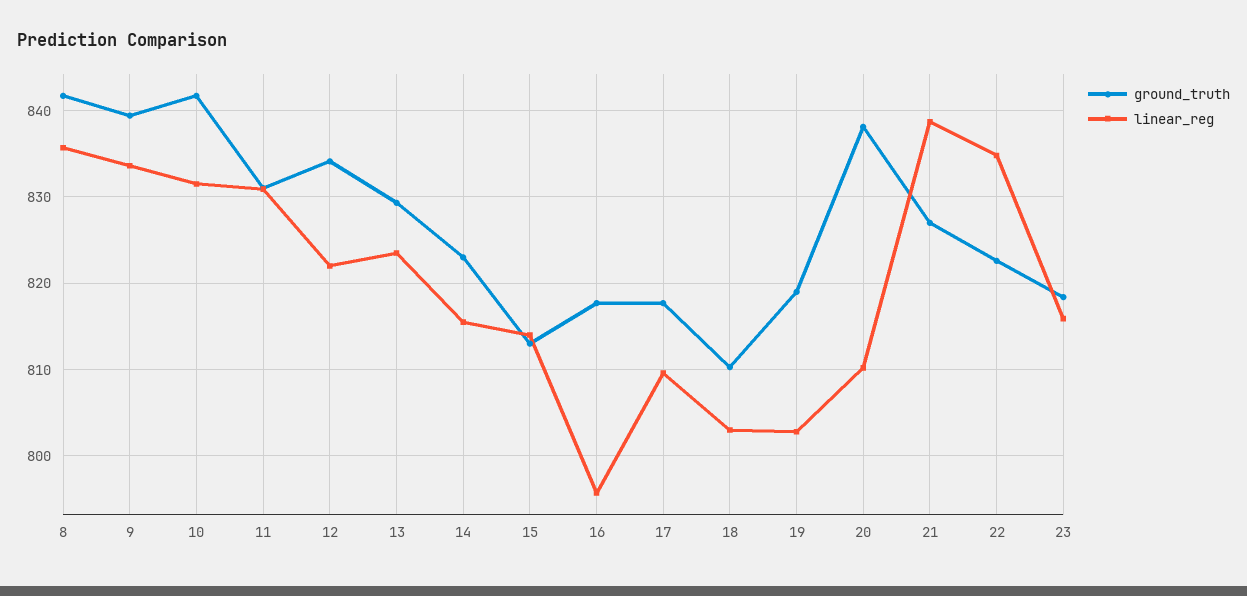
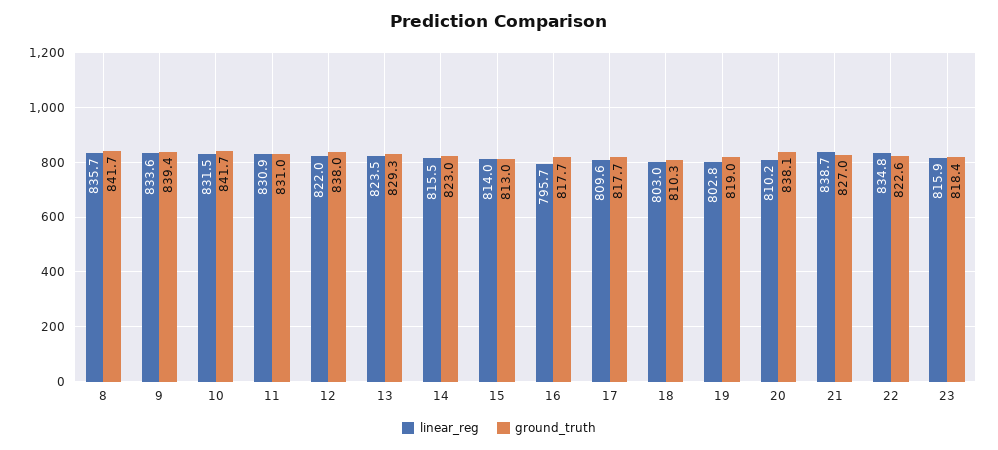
  {
    "ground_truth": {
      "8": 841.7,
      "9": 839.4,
      "10": 841.7,
      "11": 831,
-     "12": 834,
+     "12": 838,
      "13": 829.3,
      "14": 823,
      "15": 813,
      "16": 817.7,
      "17": 817.7,
      "18": 810.3,
      "19": 819,
      "20": 838.1,
      "21": 827,
      "22": 822.6,
      "23": 818.4
    },
    "linear_reg": {
      "8": 835.7,
      "9": 833.6,
      "10": 831.5,
      "11": 830.9,
      "12": 822,
      "13": 823.5,
      "14": 815.5,
      "15": 814,
      "16": 795.7,
      "17": 809.6,
      "18": 803,
      "19": 802.8,
      "20": 810.2,
      "21": 838.7,
      "22": 834.8,
      "23": 815.9
    }
  }

